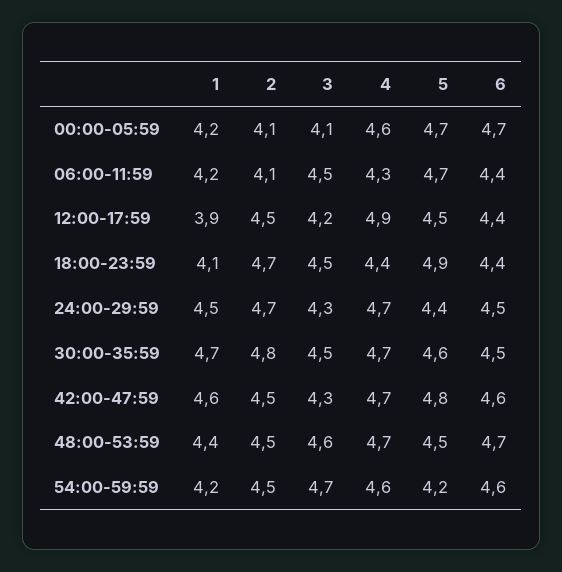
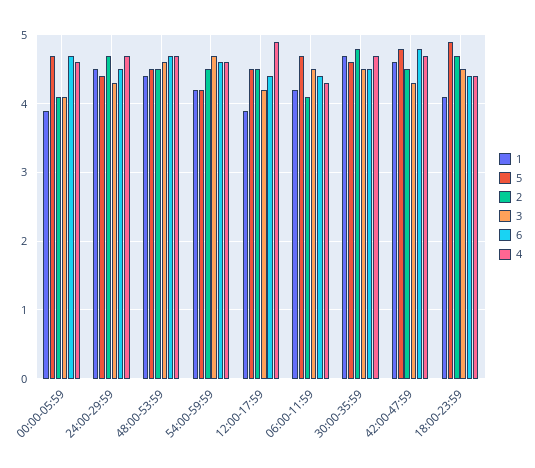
  {
    "1": {
-     "00:00-05:59": 4.2,
+     "00:00-05:59": 3.9,
      "06:00-11:59": 4.2,
      "12:00-17:59": 3.9,
      "18:00-23:59": 4.1,
      "24:00-29:59": 4.5,
      "30:00-35:59": 4.7,
      "42:00-47:59": 4.6,
      "48:00-53:59": 4.4,
      "54:00-59:59": 4.2
    },
    "2": {
      "00:00-05:59": 4.1,
      "06:00-11:59": 4.1,
      "12:00-17:59": 4.5,
      "18:00-23:59": 4.7,
      "24:00-29:59": 4.7,
      "30:00-35:59": 4.8,
      "42:00-47:59": 4.5,
      "48:00-53:59": 4.5,
      "54:00-59:59": 4.5
    },
    "3": {
      "00:00-05:59": 4.1,
      "06:00-11:59": 4.5,
      "12:00-17:59": 4.2,
      "18:00-23:59": 4.5,
      "24:00-29:59": 4.3,
      "30:00-35:59": 4.5,
      "42:00-47:59": 4.3,
      "48:00-53:59": 4.6,
      "54:00-59:59": 4.7
    },
    "4": {
      "00:00-05:59": 4.6,
      "06:00-11:59": 4.3,
      "12:00-17:59": 4.9,
      "18:00-23:59": 4.4,
      "24:00-29:59": 4.7,
      "30:00-35:59": 4.7,
      "42:00-47:59": 4.7,
      "48:00-53:59": 4.7,
      "54:00-59:59": 4.6
    },
    "5": {
      "00:00-05:59": 4.7,
      "06:00-11:59": 4.7,
      "12:00-17:59": 4.5,
      "18:00-23:59": 4.9,
      "24:00-29:59": 4.4,
      "30:00-35:59": 4.6,
      "42:00-47:59": 4.8,
      "48:00-53:59": 4.5,
      "54:00-59:59": 4.2
    },
    "6": {
      "00:00-05:59": 4.7,
      "06:00-11:59": 4.4,
      "12:00-17:59": 4.4,
      "18:00-23:59": 4.4,
      "24:00-29:59": 4.5,
      "30:00-35:59": 4.5,
-     "42:00-47:59": 4.6,
+     "42:00-47:59": 4.8,
      "48:00-53:59": 4.7,
      "54:00-59:59": 4.6
    }
  }

